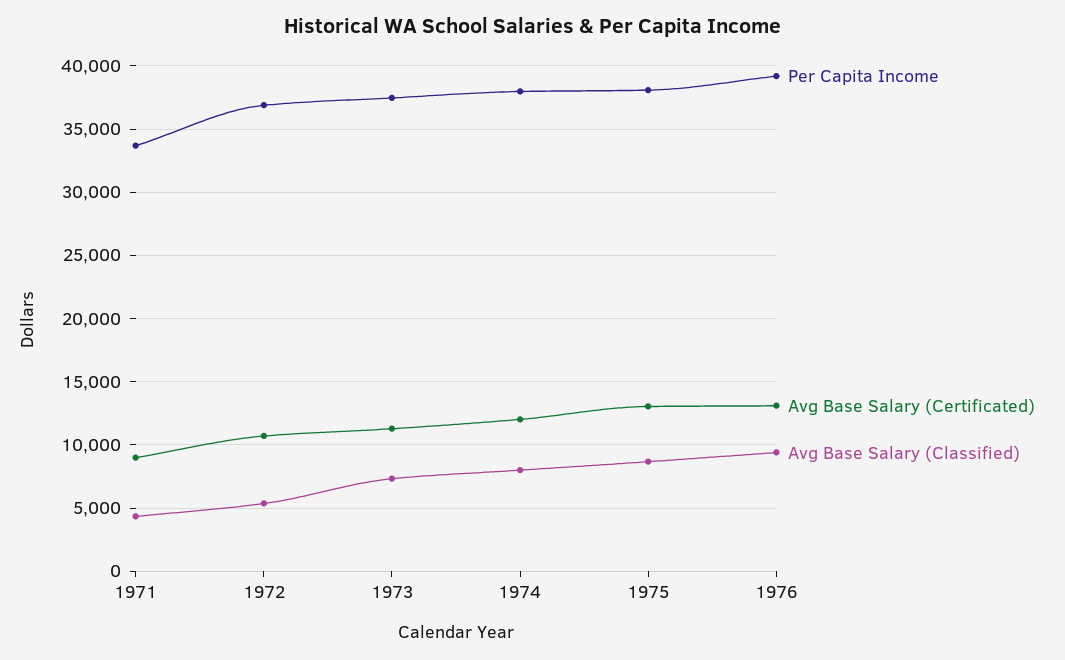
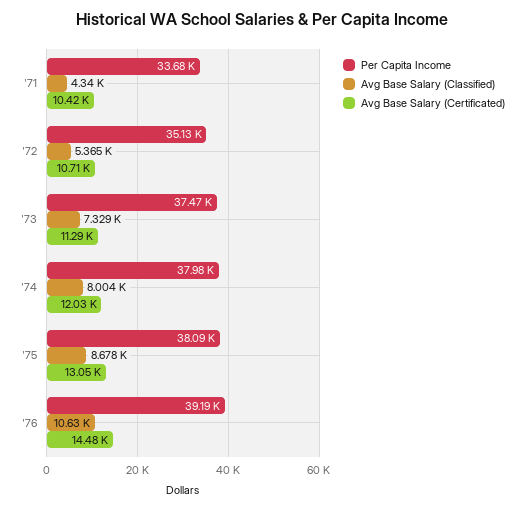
  {
    "Per Capita Income": {
      "1971": 33680,
-     "1972": 37000,
+     "1972": 35130,
      "1973": 37470,
      "1974": 37980,
      "1975": 38090,
      "1976": 39190
    },
    "Avg Base Salary (Certificated)": {
-     "1971": 9000,
+     "1971": 10420,
      "1972": 10710,
      "1973": 11290,
      "1974": 12030,
      "1975": 13050,
-     "1976": 13000
+     "1976": 14480
    },
    "Avg Base Salary (Classified)": {
      "1971": 4340,
      "1972": 5365,
      "1973": 7329,
      "1974": 8004,
      "1975": 8678,
-     "1976": 9500
+     "1976": 10630
    }
  }

